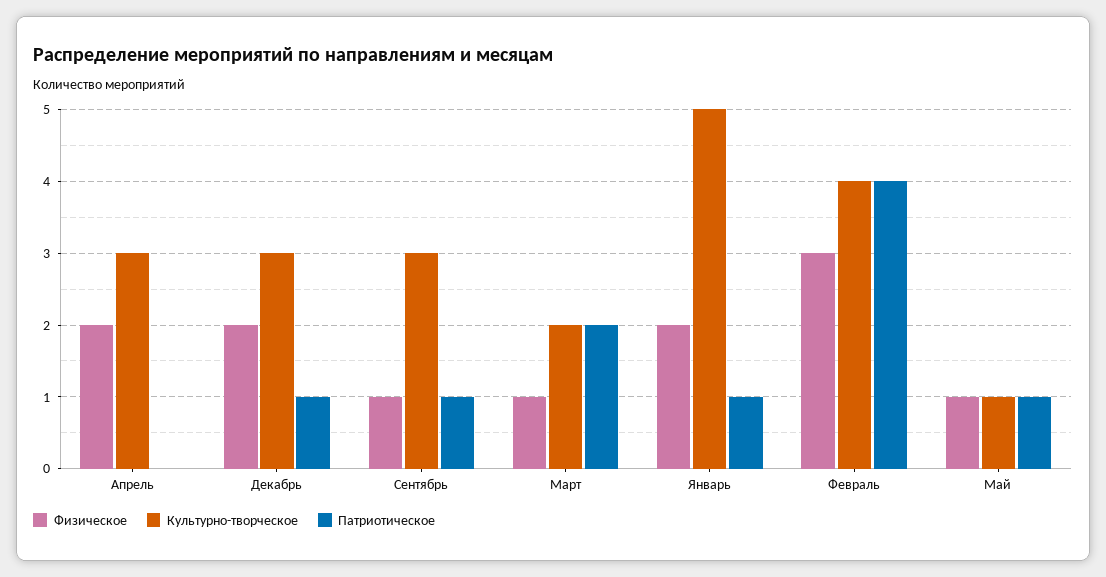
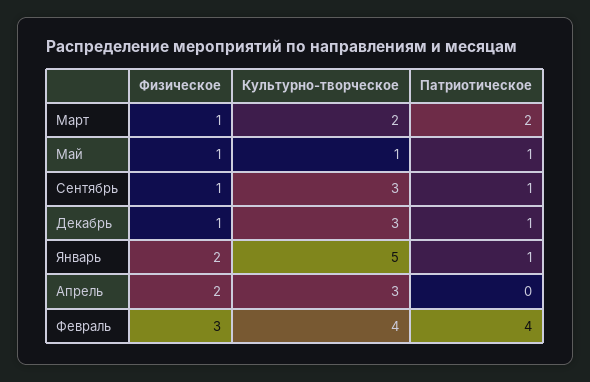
  {
    "Физическое": {
      "Апрель": 2,
-     "Декабрь": 2,
+     "Декабрь": 1,
      "Сентябрь": 1,
      "Март": 1,
      "Январь": 2,
      "Февраль": 3,
      "Май": 1
    },
    "Культурно-творческое": {
      "Апрель": 3,
      "Декабрь": 3,
      "Сентябрь": 3,
      "Март": 2,
      "Январь": 5,
      "Февраль": 4,
      "Май": 1
    },
    "Патриотическое": {
      "Апрель": 0,
      "Декабрь": 1,
      "Сентябрь": 1,
      "Март": 2,
      "Январь": 1,
      "Февраль": 4,
      "Май": 1
    }
  }

